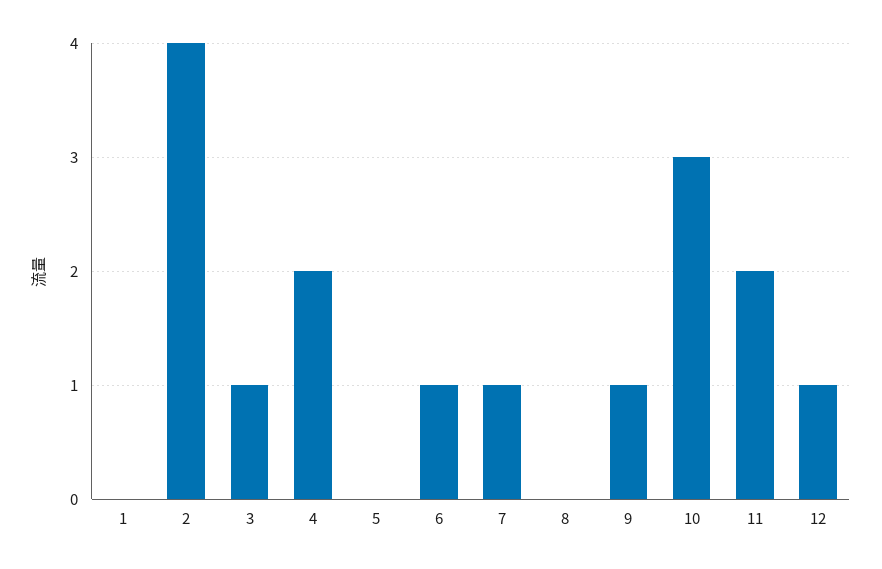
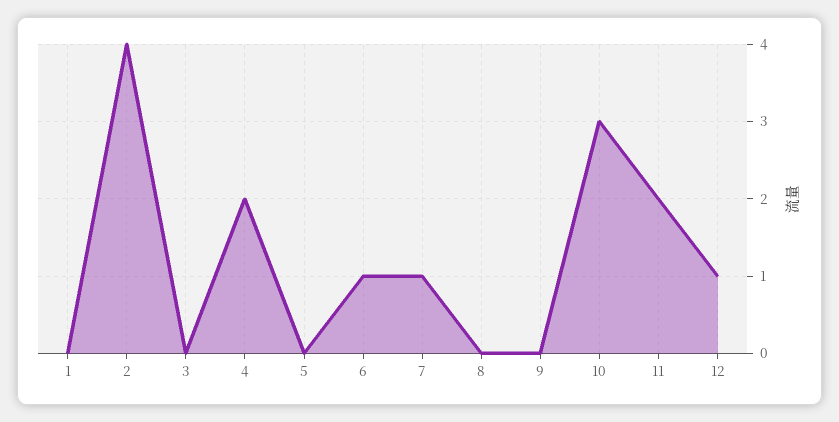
  {
    "1": 0,
    "2": 4,
-   "3": 1,
+   "3": 0,
    "4": 2,
    "5": 0,
    "6": 1,
    "7": 1,
    "8": 0,
-   "9": 1,
+   "9": 0,
    "10": 3,
    "11": 2,
    "12": 1
  }

